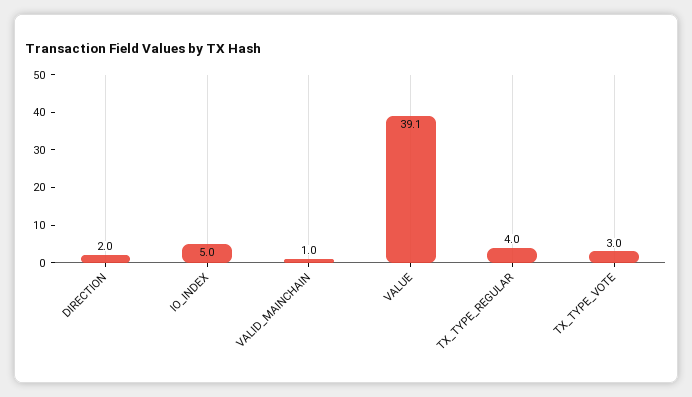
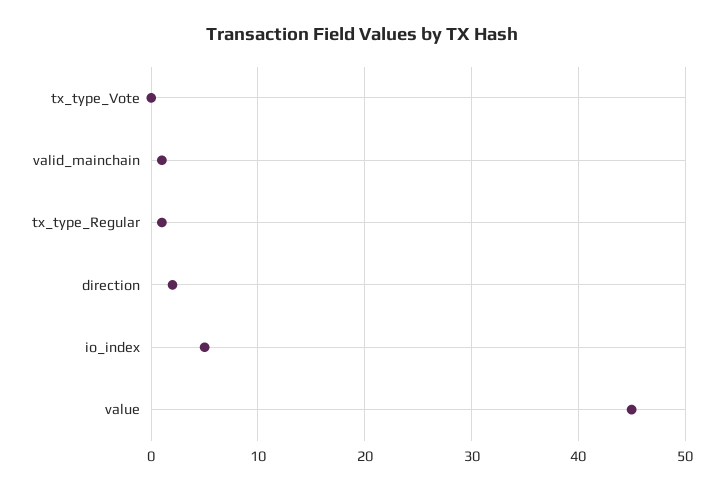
  {
    "DIRECTION": 2,
    "IO_INDEX": 5,
    "VALID_MAINCHAIN": 1,
-   "VALUE": 39.1,
+   "VALUE": 45,
-   "TX_TYPE_REGULAR": 4,
+   "TX_TYPE_REGULAR": 1,
-   "TX_TYPE_VOTE": 3
+   "TX_TYPE_VOTE": 0
  }

